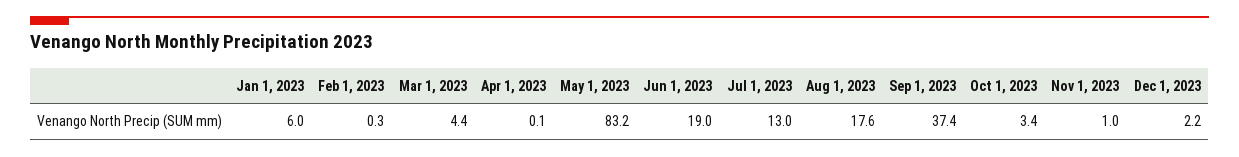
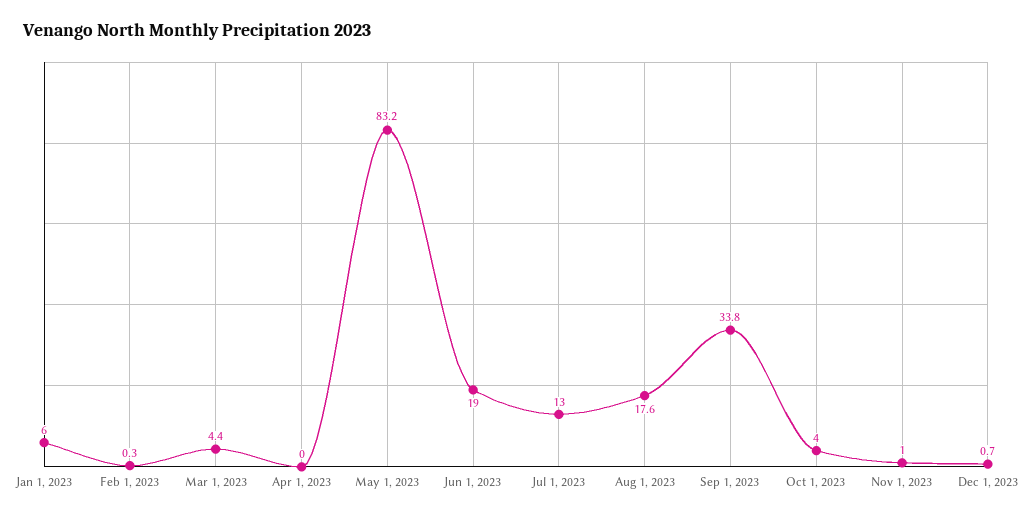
  {
    "Jan 1, 2023": 6,
    "Feb 1, 2023": 0.3,
    "Mar 1, 2023": 4.4,
-   "Apr 1, 2023": 0.1,
+   "Apr 1, 2023": 0,
    "May 1, 2023": 83.2,
    "Jun 1, 2023": 19,
    "Jul 1, 2023": 13,
    "Aug 1, 2023": 17.6,
-   "Sep 1, 2023": 37.4,
+   "Sep 1, 2023": 33.8,
-   "Oct 1, 2023": 3.4,
+   "Oct 1, 2023": 4,
    "Nov 1, 2023": 1,
-   "Dec 1, 2023": 2.2
+   "Dec 1, 2023": 0.7
  }

